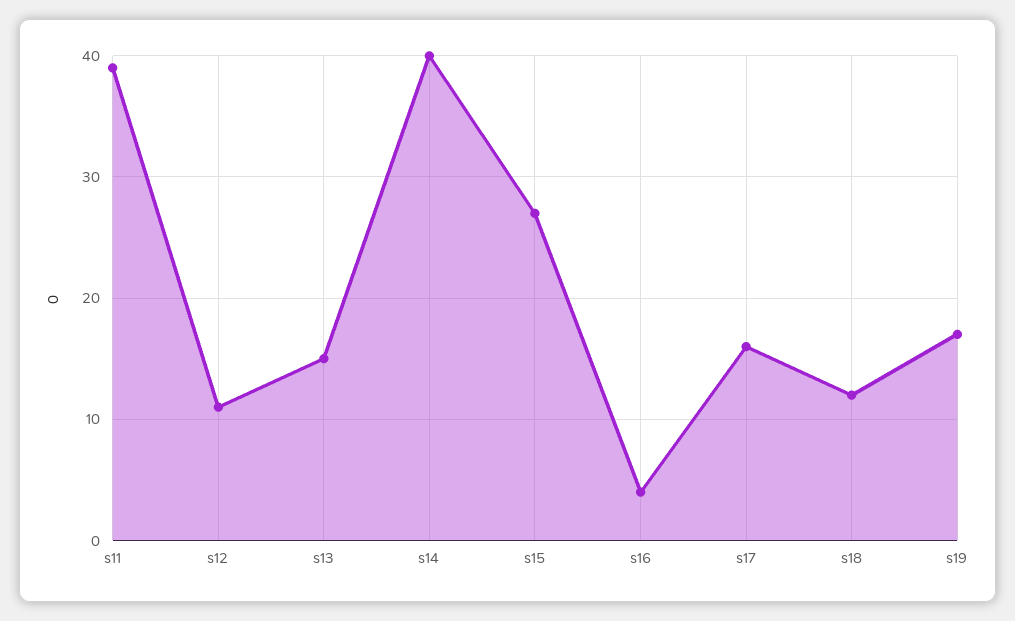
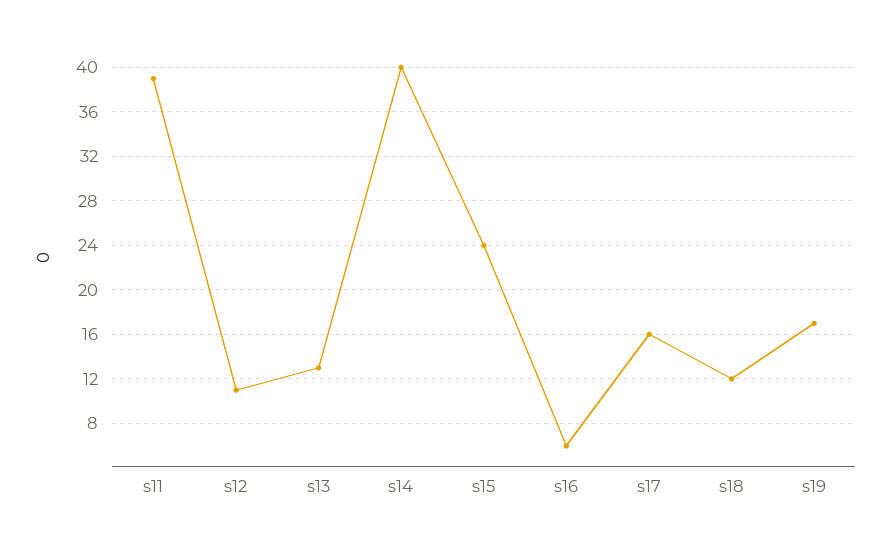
  {
    "s11": 39,
    "s12": 11,
-   "s13": 15,
+   "s13": 13,
    "s14": 40,
-   "s15": 27,
+   "s15": 24,
-   "s16": 4,
+   "s16": 6,
    "s17": 16,
    "s18": 12,
    "s19": 17
  }

